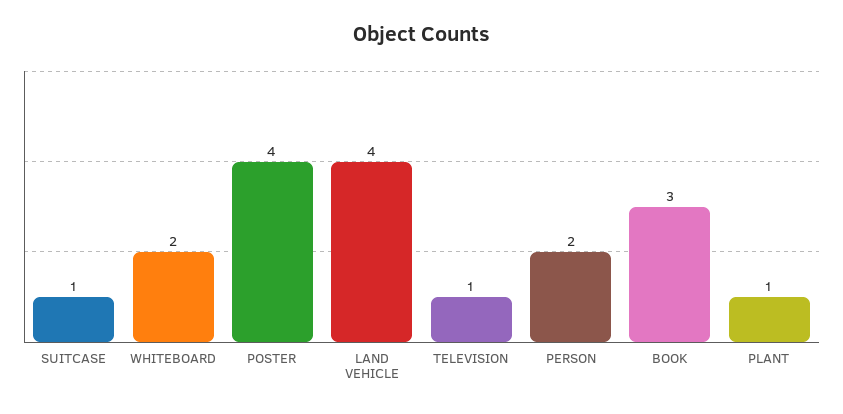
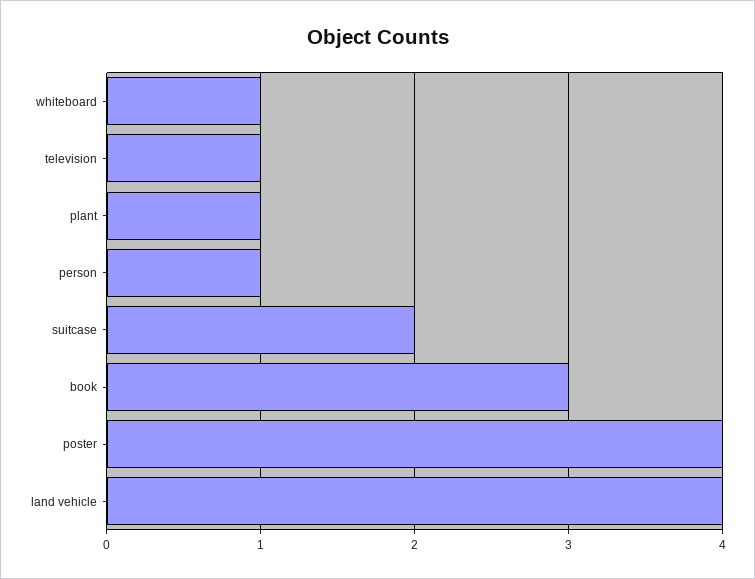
  {
-   "SUITCASE": 1,
+   "SUITCASE": 2,
-   "WHITEBOARD": 2,
+   "WHITEBOARD": 1,
    "POSTER": 4,
    "LAND VEHICLE": 4,
    "TELEVISION": 1,
-   "PERSON": 2,
+   "PERSON": 1,
    "BOOK": 3,
    "PLANT": 1
  }

